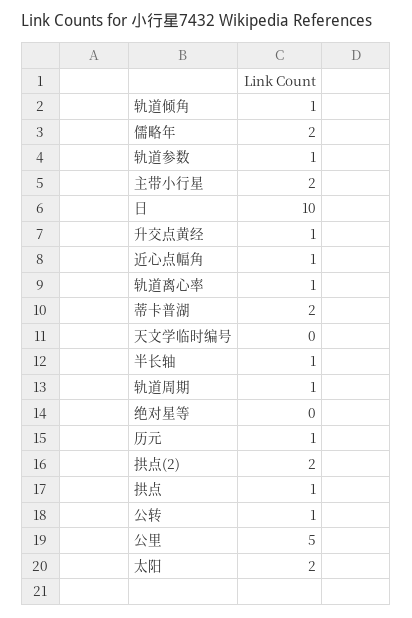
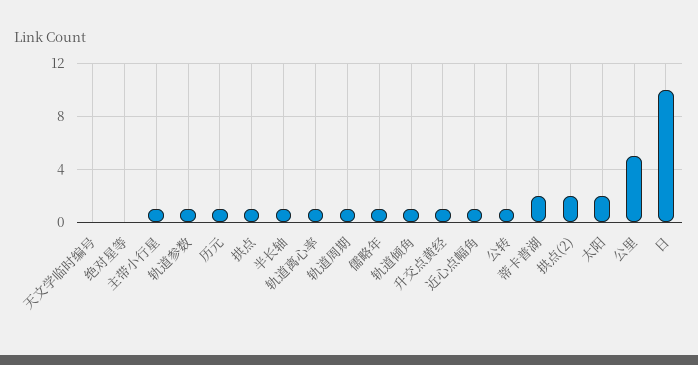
  {
    "轨道倾角": 1,
-   "儒略年": 2,
+   "儒略年": 1,
    "轨道参数": 1,
-   "主带小行星": 2,
+   "主带小行星": 1,
    "日": 10,
    "升交点黄经": 1,
    "近心点幅角": 1,
    "轨道离心率": 1,
    "蒂卡普湖": 2,
    "天文学临时编号": 0,
    "半长轴": 1,
    "轨道周期": 1,
    "绝对星等": 0,
    "历元": 1,
    "拱点(2)": 2,
    "拱点": 1,
    "公转": 1,
    "公里": 5,
    "太阳": 2
  }

